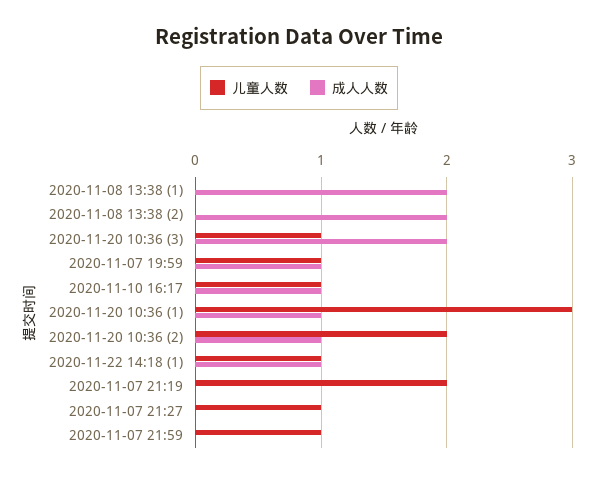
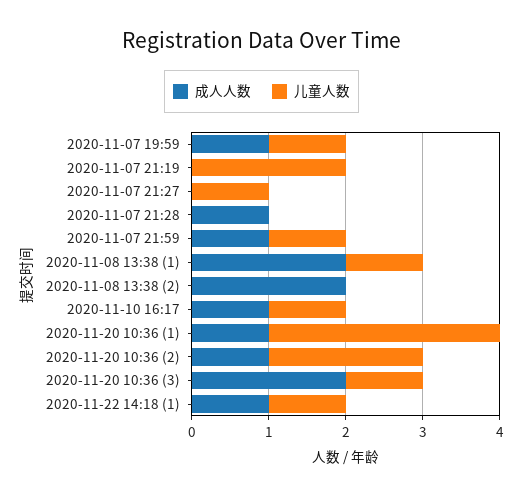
  {
    "儿童人数": {
-     "2020-11-08 13:38 (1)": 0,
+     "2020-11-08 13:38 (1)": 1,
      "2020-11-08 13:38 (2)": 0,
      "2020-11-20 10:36 (3)": 1,
      "2020-11-07 19:59": 1,
      "2020-11-10 16:17": 1,
      "2020-11-20 10:36 (1)": 3,
      "2020-11-20 10:36 (2)": 2,
      "2020-11-22 14:18 (1)": 1,
      "2020-11-07 21:19": 2,
      "2020-11-07 21:27": 1,
-     "2020-11-07 21:59": 1
+     "2020-11-07 21:59": 1,
+     "2020-11-07 21:28": 0
    },
    "成人人数": {
      "2020-11-08 13:38 (1)": 2,
      "2020-11-08 13:38 (2)": 2,
      "2020-11-20 10:36 (3)": 2,
      "2020-11-07 19:59": 1,
      "2020-11-10 16:17": 1,
      "2020-11-20 10:36 (1)": 1,
      "2020-11-20 10:36 (2)": 1,
      "2020-11-22 14:18 (1)": 1,
      "2020-11-07 21:19": 0,
      "2020-11-07 21:27": 0,
-     "2020-11-07 21:59": 0
+     "2020-11-07 21:59": 1,
+     "2020-11-07 21:28": 1
    }
  }

